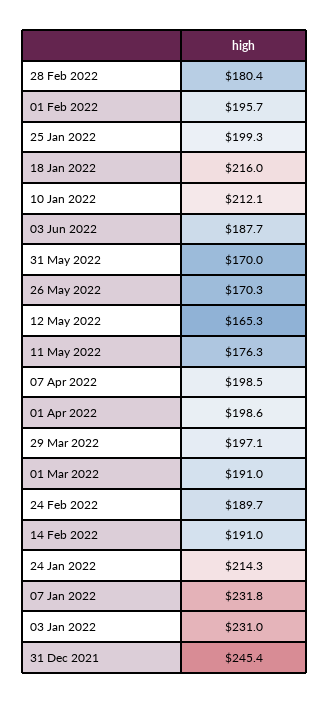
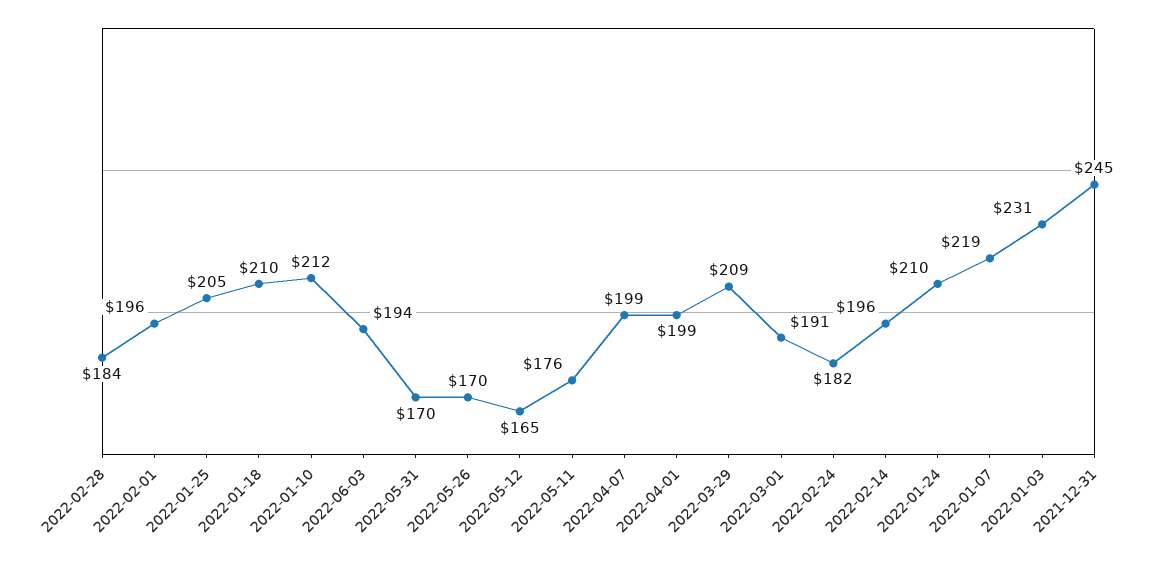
  {
-   "28 Feb 2022": 180.4,
+   "28 Feb 2022": 184,
    "01 Feb 2022": 195.7,
-   "25 Jan 2022": 199.3,
+   "25 Jan 2022": 205,
-   "18 Jan 2022": 216,
+   "18 Jan 2022": 210,
    "10 Jan 2022": 212.1,
-   "03 Jun 2022": 187.7,
+   "03 Jun 2022": 194,
    "31 May 2022": 170,
    "26 May 2022": 170.3,
    "12 May 2022": 165.3,
    "11 May 2022": 176.3,
    "07 Apr 2022": 198.5,
    "01 Apr 2022": 198.6,
-   "29 Mar 2022": 197.1,
+   "29 Mar 2022": 209,
    "01 Mar 2022": 191,
-   "24 Feb 2022": 189.7,
+   "24 Feb 2022": 182,
-   "14 Feb 2022": 191,
+   "14 Feb 2022": 196,
-   "24 Jan 2022": 214.3,
+   "24 Jan 2022": 210,
-   "07 Jan 2022": 231.8,
+   "07 Jan 2022": 219,
    "03 Jan 2022": 231,
    "31 Dec 2021": 245.4
  }

